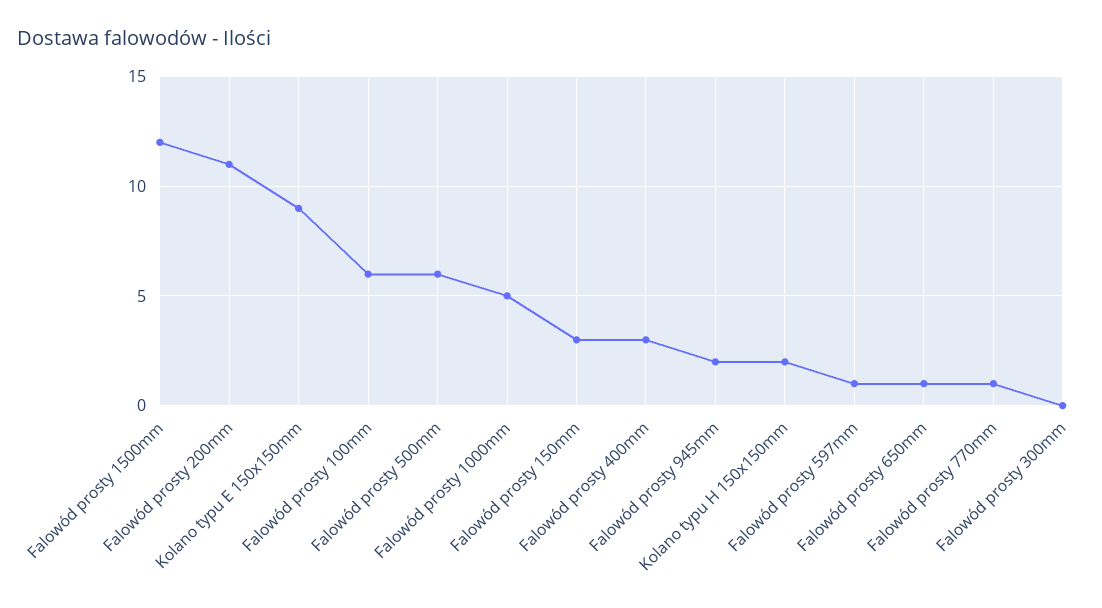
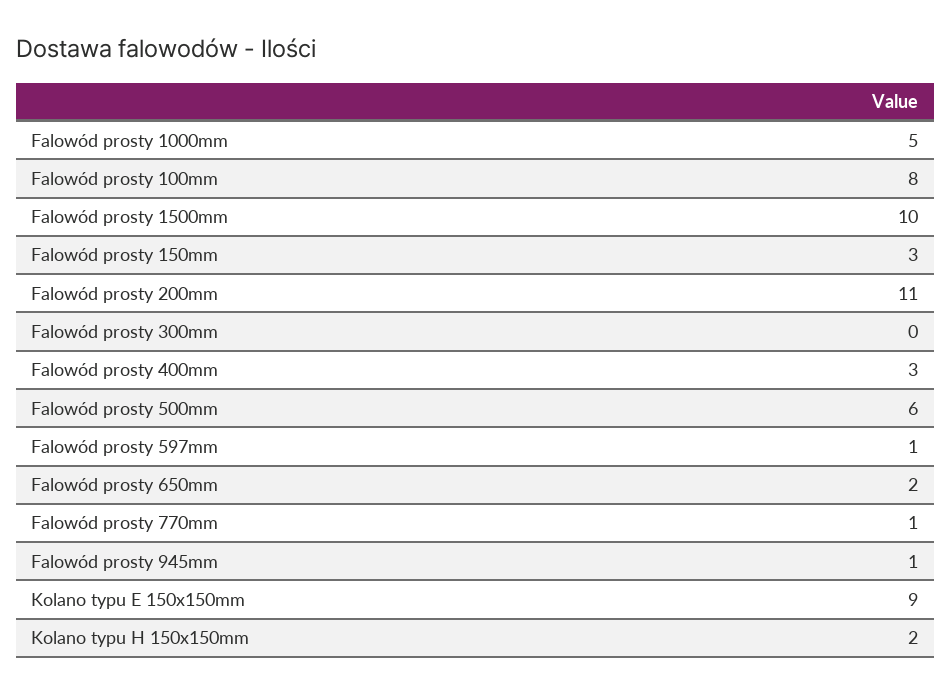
  {
-   "Falowód prosty 1500mm": 12,
+   "Falowód prosty 1500mm": 10,
    "Falowód prosty 200mm": 11,
    "Kolano typu E 150x150mm": 9,
-   "Falowód prosty 100mm": 6,
+   "Falowód prosty 100mm": 8,
    "Falowód prosty 500mm": 6,
    "Falowód prosty 1000mm": 5,
    "Falowód prosty 150mm": 3,
    "Falowód prosty 400mm": 3,
-   "Falowód prosty 945mm": 2,
+   "Falowód prosty 945mm": 1,
    "Kolano typu H 150x150mm": 2,
    "Falowód prosty 597mm": 1,
-   "Falowód prosty 650mm": 1,
+   "Falowód prosty 650mm": 2,
    "Falowód prosty 770mm": 1,
    "Falowód prosty 300mm": 0
  }

